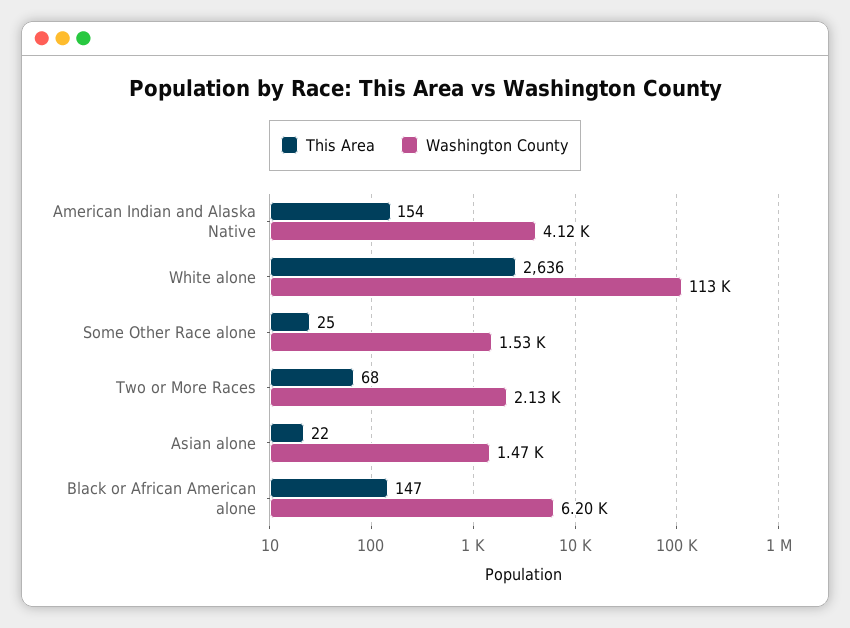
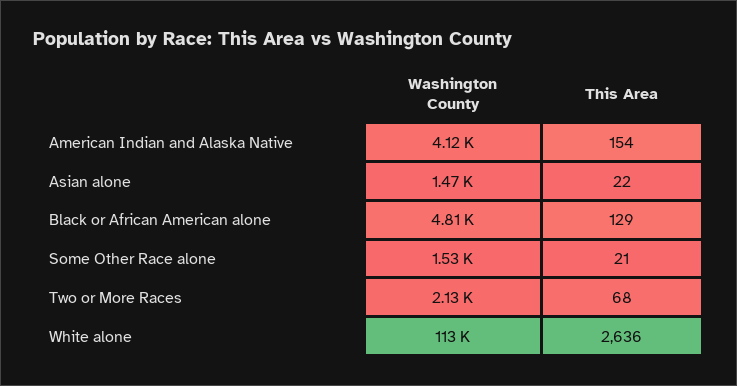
  {
    "This Area": {
      "American Indian and Alaska Native": 154,
      "White alone": 2636,
-     "Some Other Race alone": 25,
+     "Some Other Race alone": 21,
      "Two or More Races": 68,
      "Asian alone": 22,
-     "Black or African American alone": 147
+     "Black or African American alone": 129
    },
    "Washington County": {
      "American Indian and Alaska Native": 4120,
      "White alone": 113000,
      "Some Other Race alone": 1530,
      "Two or More Races": 2130,
      "Asian alone": 1470,
-     "Black or African American alone": 6200
+     "Black or African American alone": 4810
    }
  }

